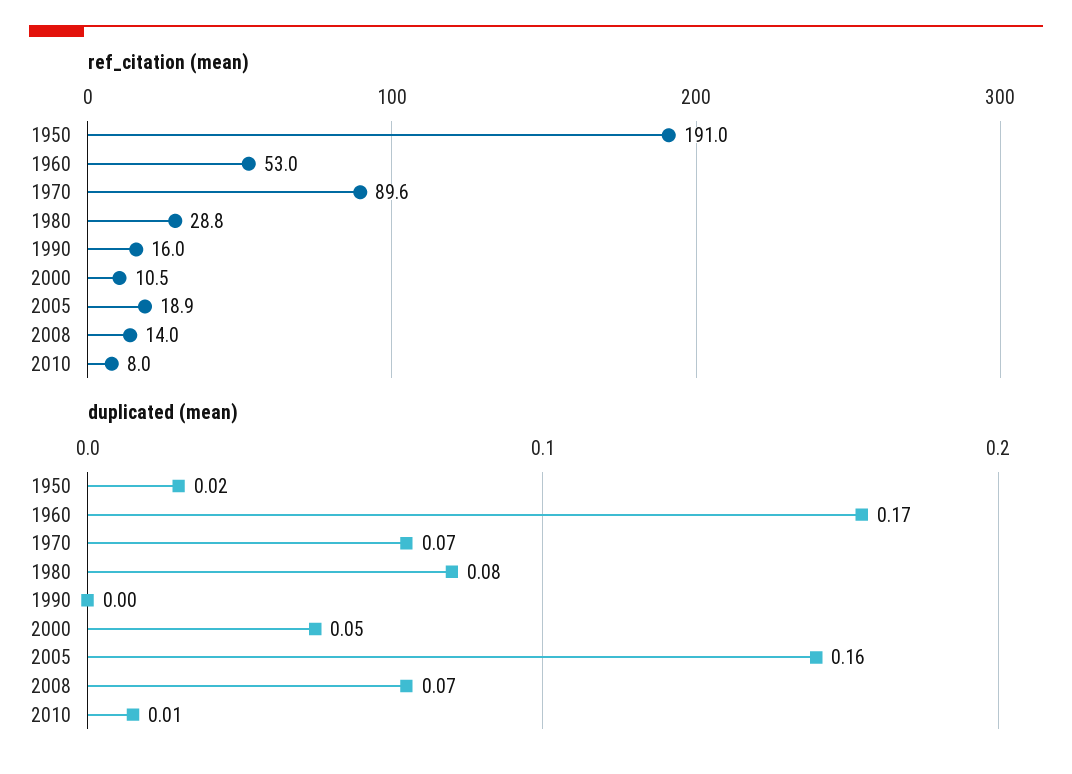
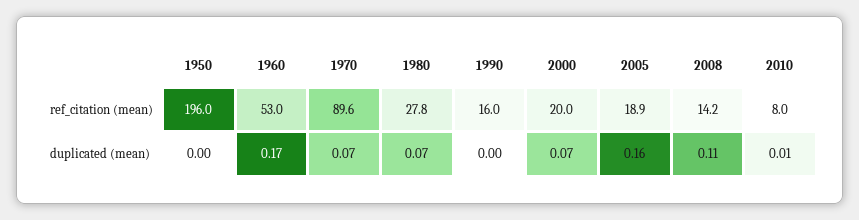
  {
    "ref_citation (mean)": {
-     "1950": 191,
+     "1950": 196,
      "1960": 53,
      "1970": 89.6,
-     "1980": 28.8,
+     "1980": 27.8,
      "1990": 16,
-     "2000": 10.5,
+     "2000": 20,
      "2005": 18.9,
-     "2008": 14,
+     "2008": 14.2,
      "2010": 8
    },
    "duplicated (mean)": {
-     "1950": 0.02,
+     "1950": 0,
      "1960": 0.17,
      "1970": 0.07,
-     "1980": 0.08,
+     "1980": 0.07,
      "1990": 0,
-     "2000": 0.05,
+     "2000": 0.07,
      "2005": 0.16,
-     "2008": 0.07,
+     "2008": 0.11,
      "2010": 0.01
    }
  }

